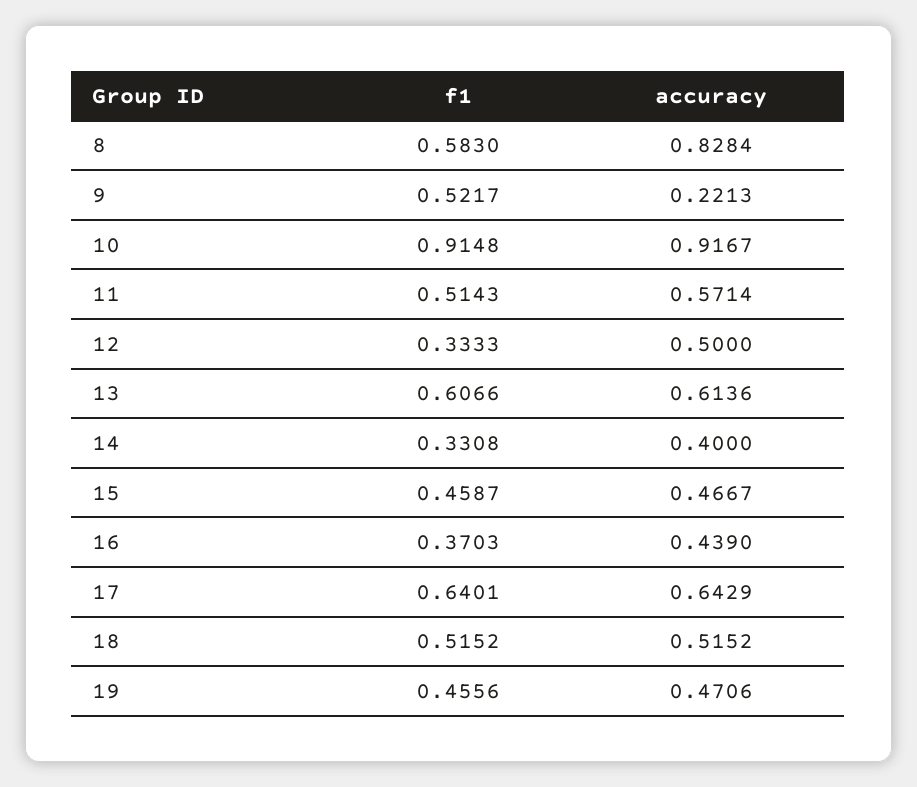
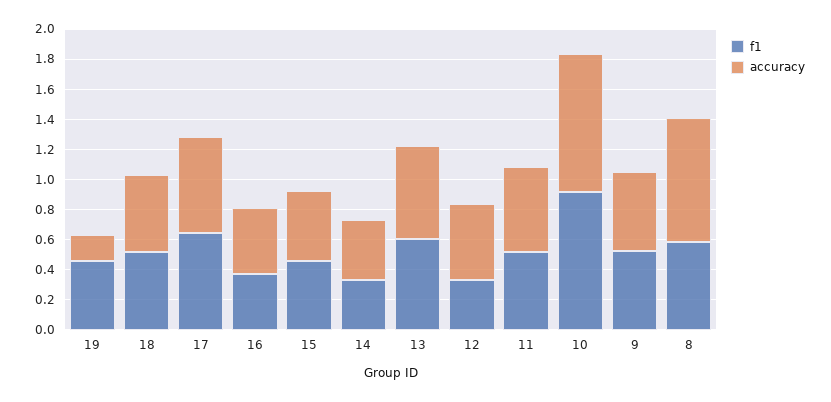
  {
    "f1": {
      "8": 0.583,
      "9": 0.5217,
      "10": 0.9148,
      "11": 0.5143,
      "12": 0.3333,
      "13": 0.6066,
      "14": 0.3308,
      "15": 0.4587,
      "16": 0.3703,
      "17": 0.6401,
      "18": 0.5152,
      "19": 0.4556
    },
    "accuracy": {
      "8": 0.8284,
-     "9": 0.2213,
+     "9": 0.5,
      "10": 0.9167,
      "11": 0.5714,
      "12": 0.5,
      "13": 0.6136,
      "14": 0.4,
      "15": 0.4667,
      "16": 0.439,
      "17": 0.6429,
      "18": 0.5152,
-     "19": 0.4706
+     "19": 0.2
    }
  }

